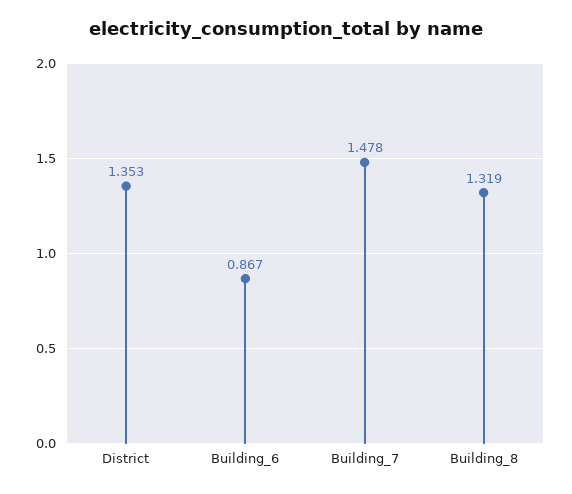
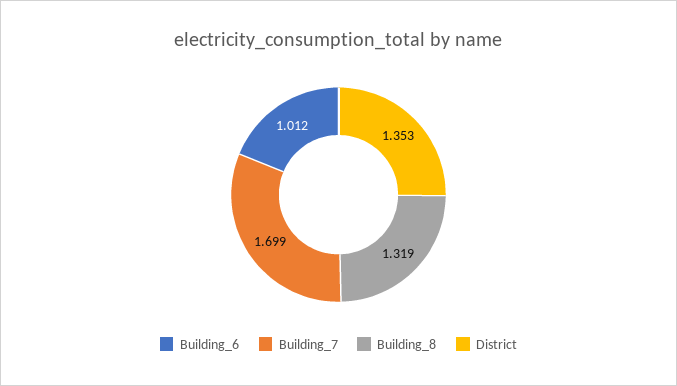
  {
    "District": 1.353,
-   "Building_6": 0.867,
+   "Building_6": 1.012,
-   "Building_7": 1.478,
+   "Building_7": 1.699,
    "Building_8": 1.319
  }

